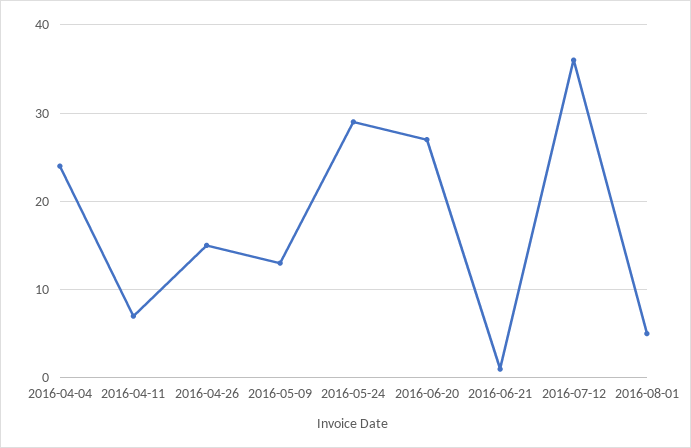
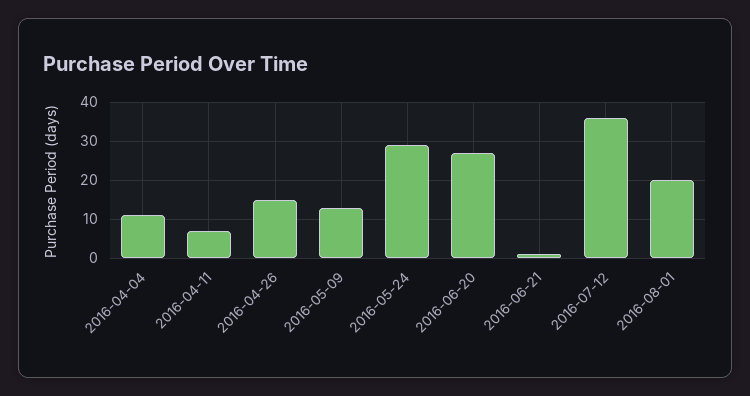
  {
-   "2016-04-04": 24,
+   "2016-04-04": 10,
    "2016-04-11": 7,
    "2016-04-26": 15,
    "2016-05-09": 13,
    "2016-05-24": 29,
    "2016-06-20": 27,
    "2016-06-21": 1,
    "2016-07-12": 36,
-   "2016-08-01": 5
+   "2016-08-01": 20
  }

